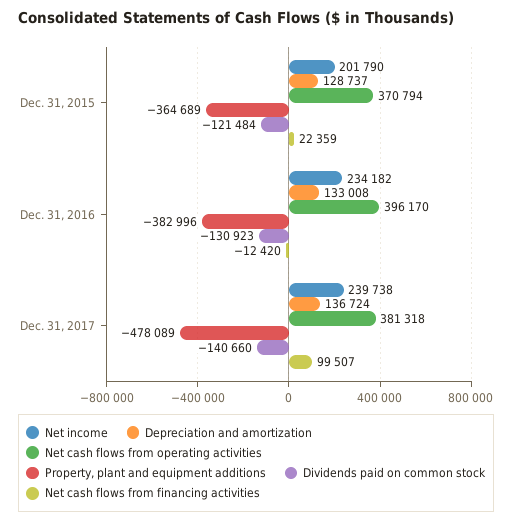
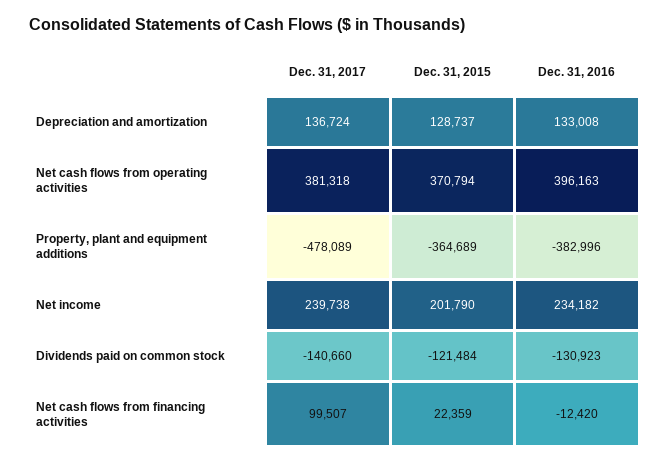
  {
    "Net income": {
      "Dec. 31, 2015": 201790,
      "Dec. 31, 2016": 234182,
      "Dec. 31, 2017": 239738
    },
    "Depreciation and amortization": {
      "Dec. 31, 2015": 128737,
      "Dec. 31, 2016": 133008,
      "Dec. 31, 2017": 136724
    },
    "Net cash flows from operating activities": {
      "Dec. 31, 2015": 370794,
-     "Dec. 31, 2016": 396170,
+     "Dec. 31, 2016": 396163,
      "Dec. 31, 2017": 381318
    },
    "Property, plant and equipment additions": {
      "Dec. 31, 2015": -364689,
      "Dec. 31, 2016": -382996,
      "Dec. 31, 2017": -478089
    },
    "Dividends paid on common stock": {
      "Dec. 31, 2015": -121484,
      "Dec. 31, 2016": -130923,
      "Dec. 31, 2017": -140660
    },
    "Net cash flows from financing activities": {
      "Dec. 31, 2015": 22359,
      "Dec. 31, 2016": -12420,
      "Dec. 31, 2017": 99507
    }
  }

